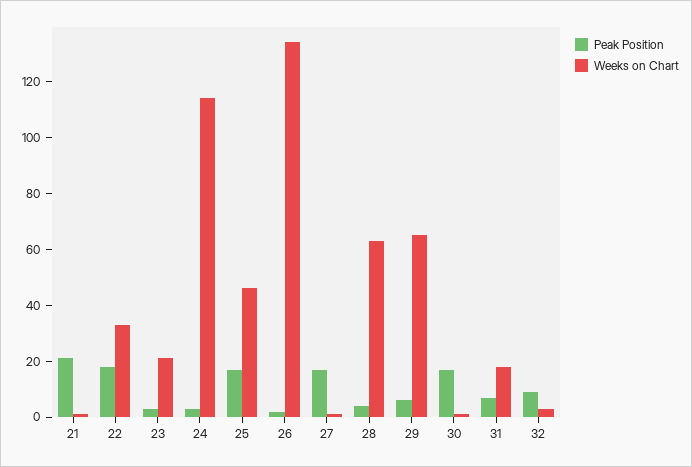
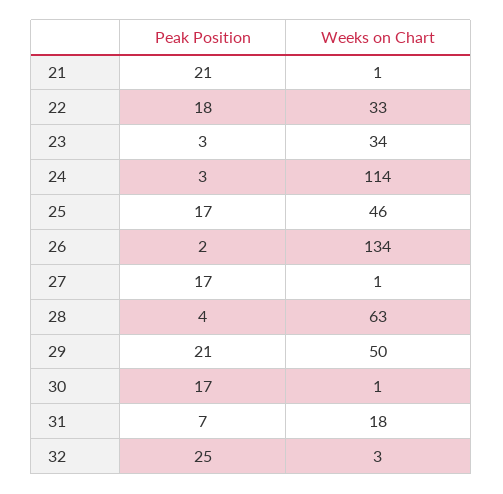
  {
    "Peak Position": {
      "21": 21,
      "22": 18,
      "23": 3,
      "24": 3,
      "25": 17,
      "26": 2,
      "27": 17,
      "28": 4,
-     "29": 5,
+     "29": 21,
      "30": 17,
      "31": 7,
-     "32": 10
+     "32": 25
    },
    "Weeks on Chart": {
      "21": 1,
      "22": 33,
-     "23": 20,
+     "23": 34,
      "24": 114,
      "25": 46,
      "26": 134,
      "27": 1,
      "28": 63,
-     "29": 65,
+     "29": 50,
      "30": 1,
      "31": 18,
      "32": 3
    }
  }

